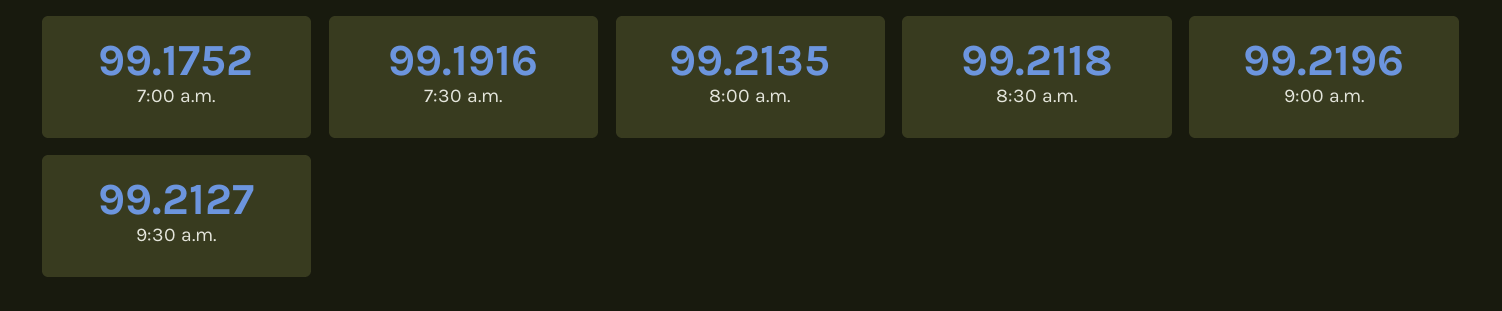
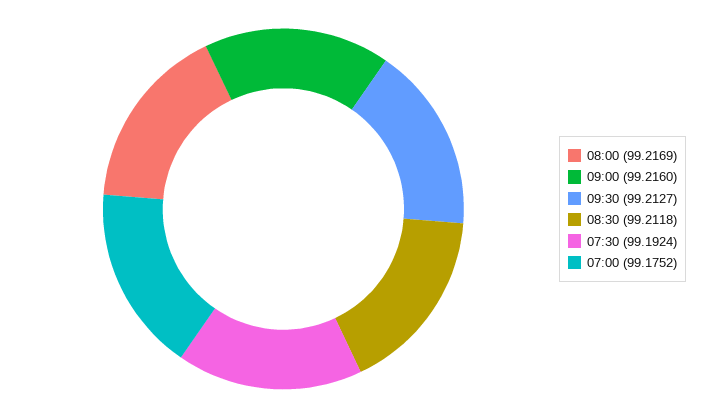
  {
    "7:00 a.m.": 99.1752,
-   "7:30 a.m.": 99.1916,
+   "7:30 a.m.": 99.1924,
-   "8:00 a.m.": 99.2135,
+   "8:00 a.m.": 99.2169,
    "8:30 a.m.": 99.2118,
-   "9:00 a.m.": 99.2196,
+   "9:00 a.m.": 99.216,
    "9:30 a.m.": 99.2127
  }

